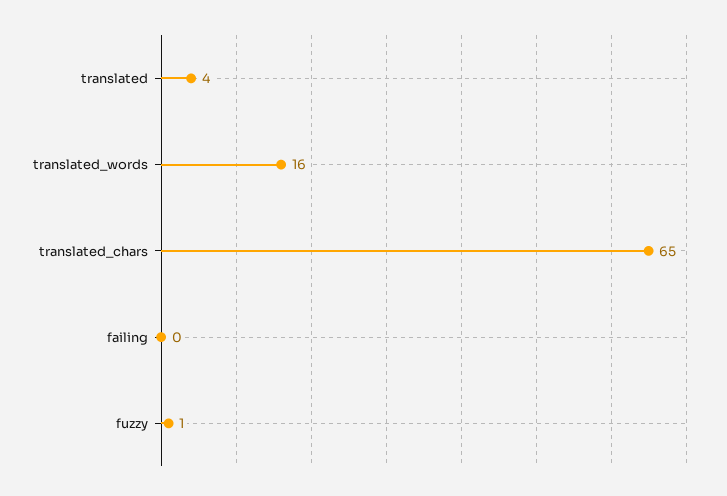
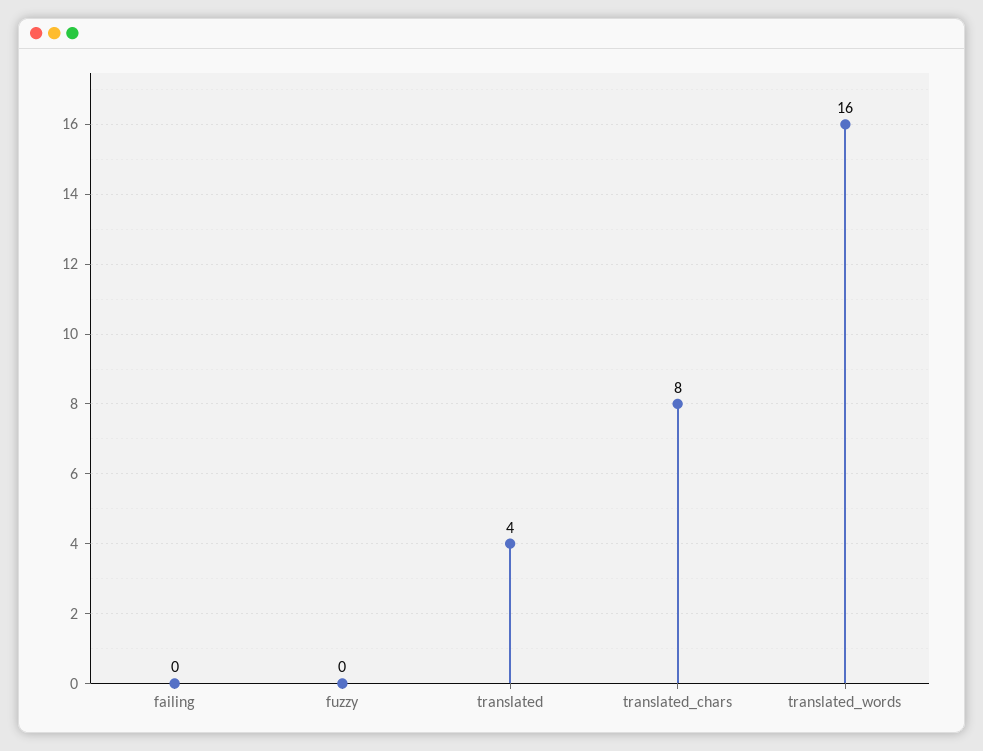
  {
    "translated": 4,
    "translated_words": 16,
-   "translated_chars": 65,
+   "translated_chars": 8,
    "failing": 0,
-   "fuzzy": 1
+   "fuzzy": 0
  }

